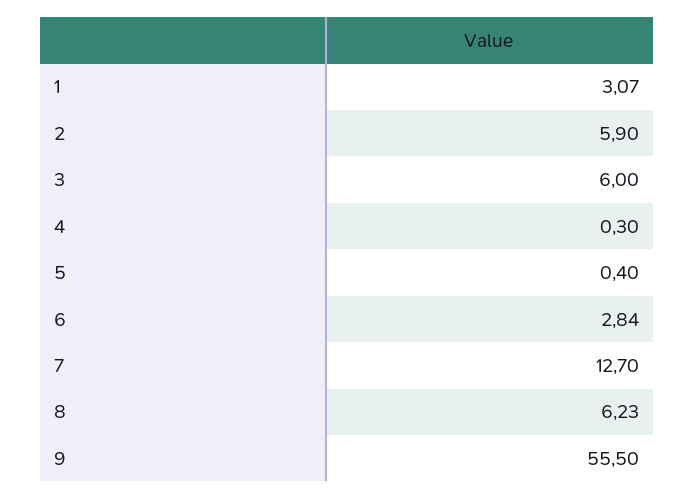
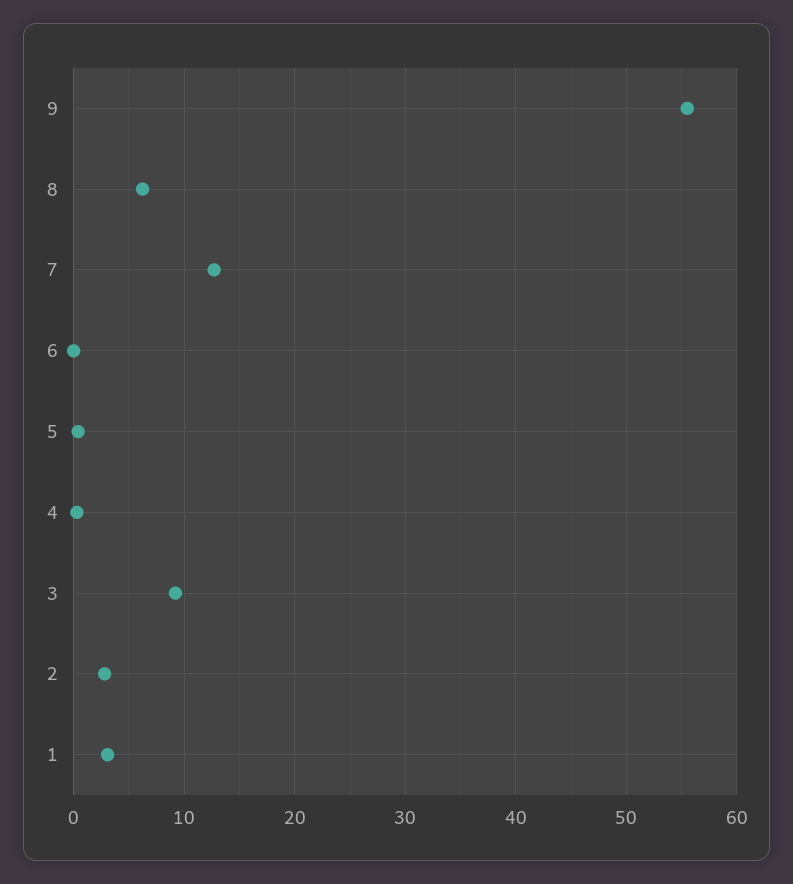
  {
    "1": 3.07,
-   "2": 5.9,
+   "2": 3,
-   "3": 6,
+   "3": 9,
    "4": 0.3,
    "5": 0.4,
-   "6": 2.84,
+   "6": 0,
    "7": 12.7,
    "8": 6.23,
    "9": 55.5
  }

